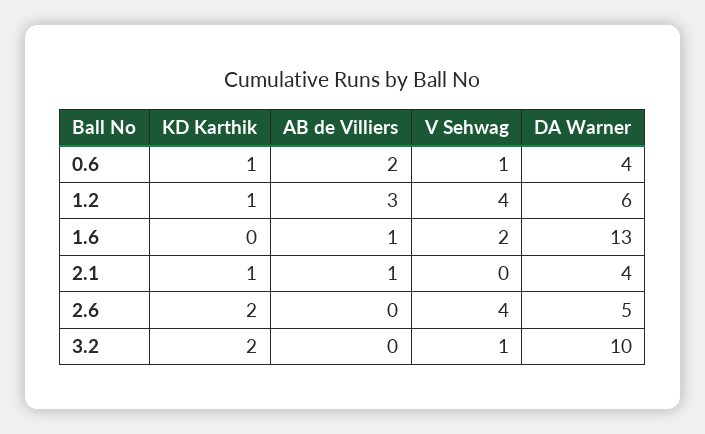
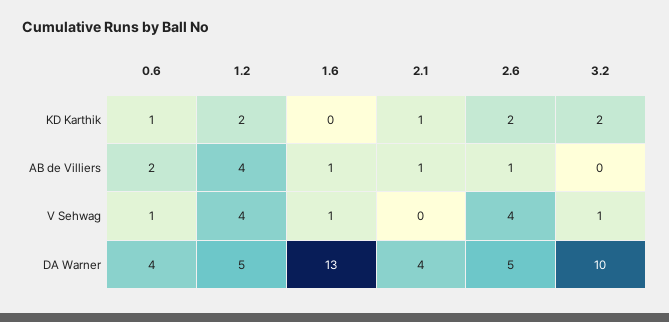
  {
    "KD Karthik": {
      "0.6": 1,
-     "1.2": 1,
+     "1.2": 2,
      "1.6": 0,
      "2.1": 1,
      "2.6": 2,
      "3.2": 2
    },
    "AB de Villiers": {
      "0.6": 2,
-     "1.2": 3,
+     "1.2": 4,
      "1.6": 1,
      "2.1": 1,
-     "2.6": 0,
+     "2.6": 1,
      "3.2": 0
    },
    "V Sehwag": {
      "0.6": 1,
      "1.2": 4,
-     "1.6": 2,
+     "1.6": 1,
      "2.1": 0,
      "2.6": 4,
      "3.2": 1
    },
    "DA Warner": {
      "0.6": 4,
-     "1.2": 6,
+     "1.2": 5,
      "1.6": 13,
      "2.1": 4,
      "2.6": 5,
      "3.2": 10
    }
  }

